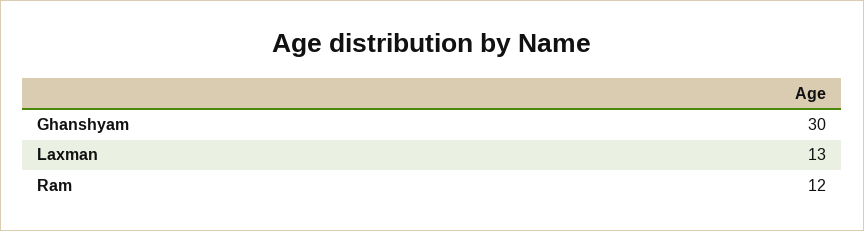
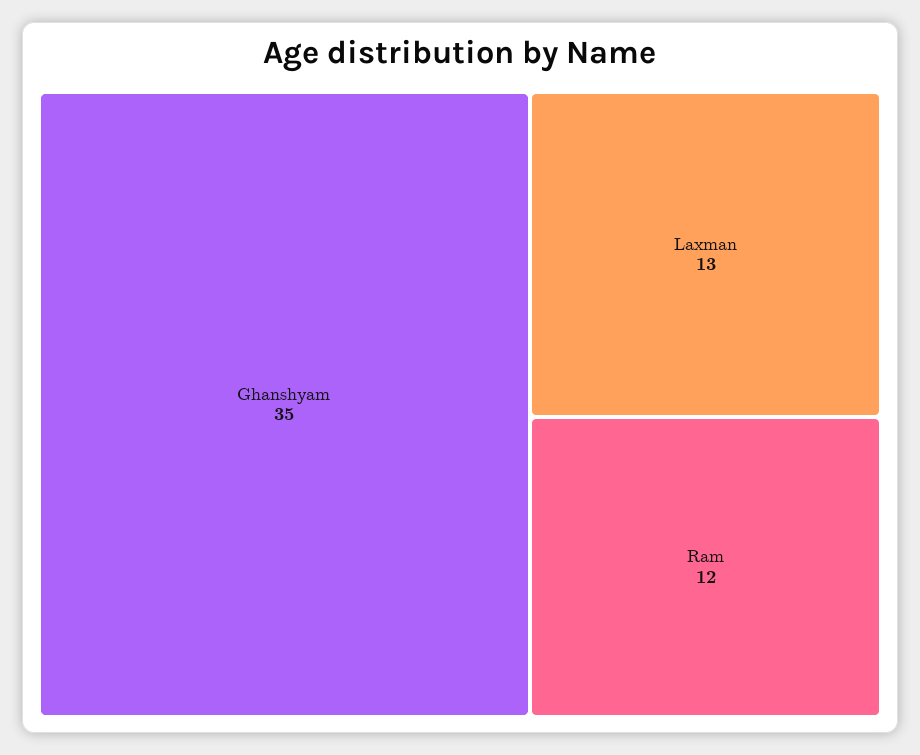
  {
-   "Ghanshyam": 30,
+   "Ghanshyam": 35,
    "Laxman": 13,
    "Ram": 12
  }

